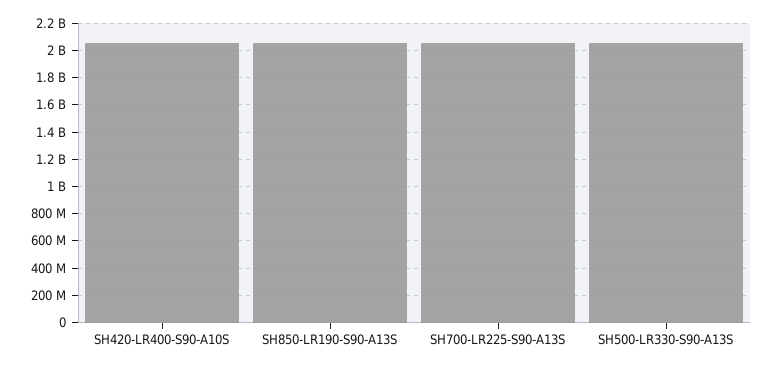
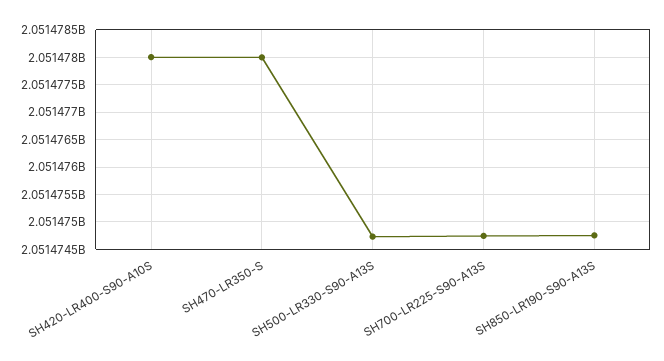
  {
    "SH420-LR400-S90-A10S": 2051478000,
    "SH850-LR190-S90-A13S": 2051474750,
    "SH700-LR225-S90-A13S": 2051474750,
-   "SH500-LR330-S90-A13S": 2051474750
+   "SH500-LR330-S90-A13S": 2051474750,
+   "SH470-LR350-S": 2051478000
  }

